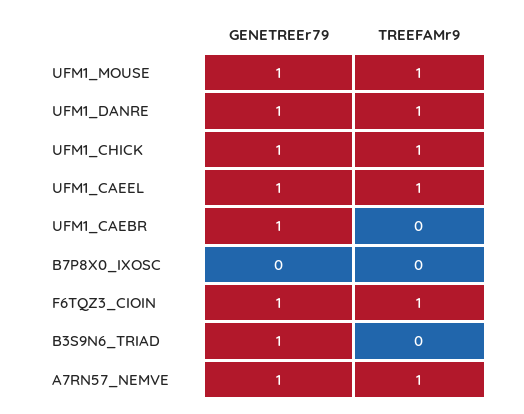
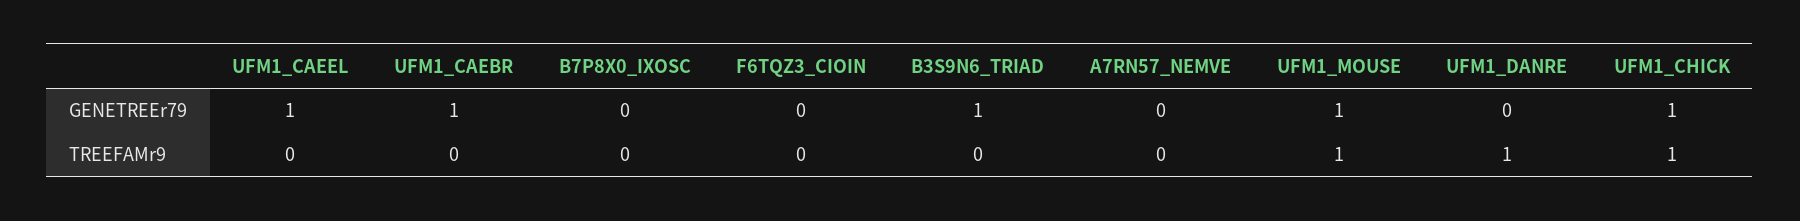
  {
    "GENETREEr79": {
      "UFM1_MOUSE": 1,
-     "UFM1_DANRE": 1,
+     "UFM1_DANRE": 0,
      "UFM1_CHICK": 1,
      "UFM1_CAEEL": 1,
      "UFM1_CAEBR": 1,
      "B7P8X0_IXOSC": 0,
-     "F6TQZ3_CIOIN": 1,
+     "F6TQZ3_CIOIN": 0,
      "B3S9N6_TRIAD": 1,
-     "A7RN57_NEMVE": 1
+     "A7RN57_NEMVE": 0
    },
    "TREEFAMr9": {
      "UFM1_MOUSE": 1,
      "UFM1_DANRE": 1,
      "UFM1_CHICK": 1,
-     "UFM1_CAEEL": 1,
+     "UFM1_CAEEL": 0,
      "UFM1_CAEBR": 0,
      "B7P8X0_IXOSC": 0,
-     "F6TQZ3_CIOIN": 1,
+     "F6TQZ3_CIOIN": 0,
      "B3S9N6_TRIAD": 0,
-     "A7RN57_NEMVE": 1
+     "A7RN57_NEMVE": 0
    }
  }

